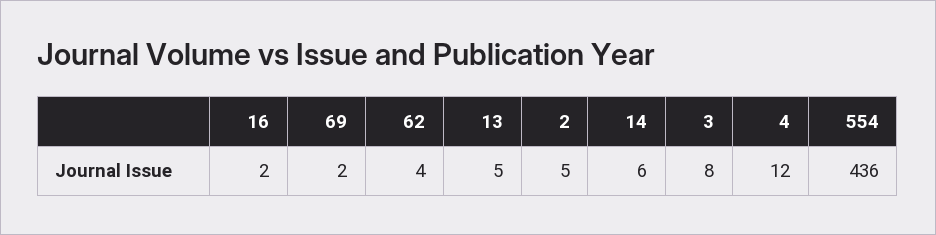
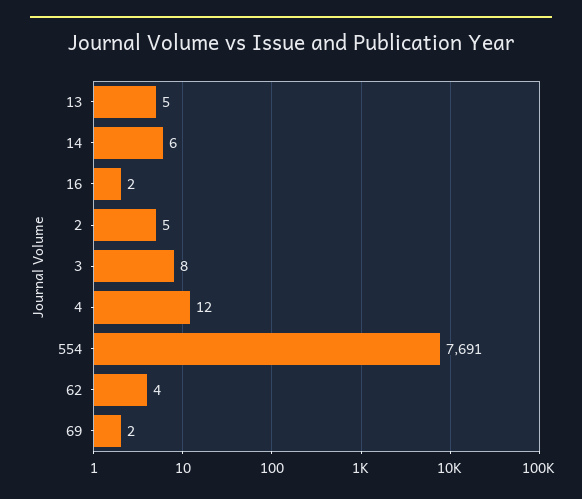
  {
    "16": 2,
    "69": 2,
    "62": 4,
    "13": 5,
    "2": 5,
    "14": 6,
    "3": 8,
    "4": 12,
-   "554": 436
+   "554": 7691
  }

